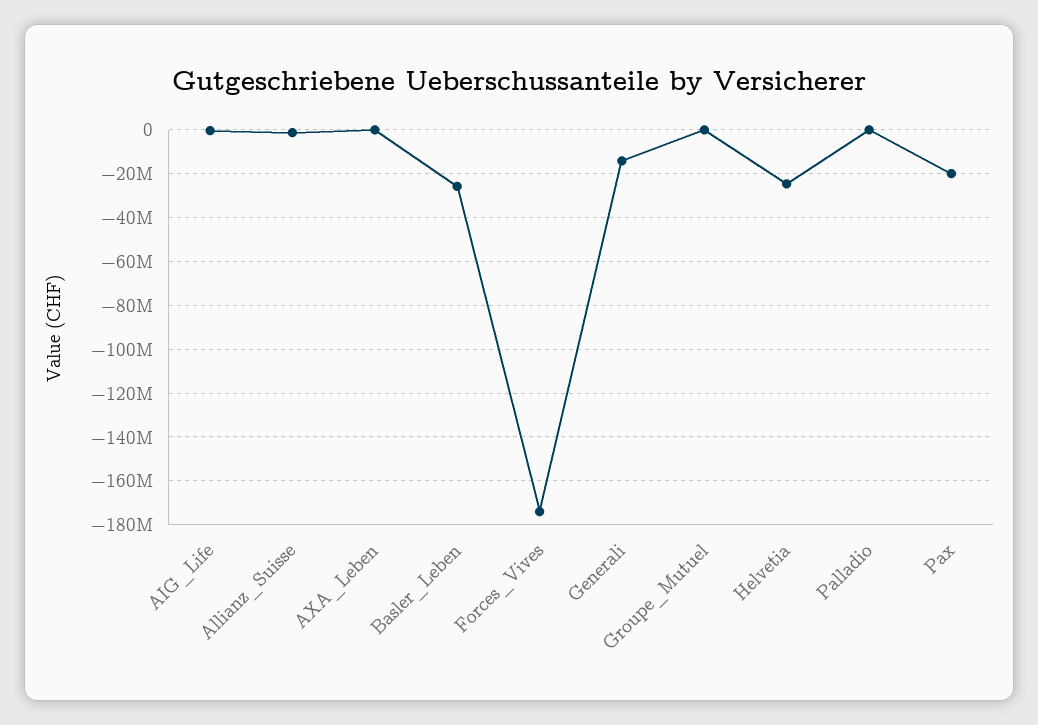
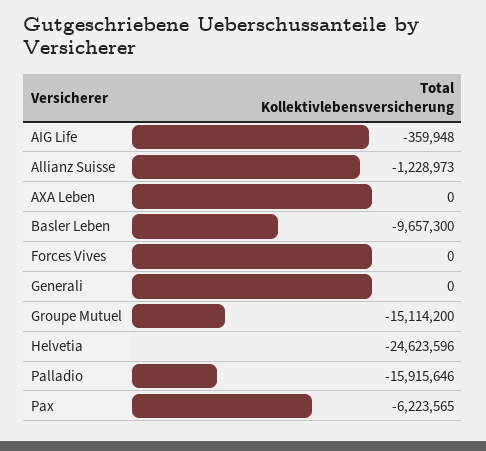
  {
    "AIG_Life": -359948,
    "Allianz_Suisse": -1228973,
    "AXA_Leben": 0,
-   "Basler_Leben": -25000000,
+   "Basler_Leben": -9657300,
-   "Forces_Vives": -175000000,
+   "Forces_Vives": 0,
-   "Generali": -15000000,
+   "Generali": 0,
-   "Groupe_Mutuel": 0,
+   "Groupe_Mutuel": -15114200,
    "Helvetia": -24623596,
-   "Palladio": 0,
+   "Palladio": -15915646,
-   "Pax": -20000000
+   "Pax": -6223565
  }

